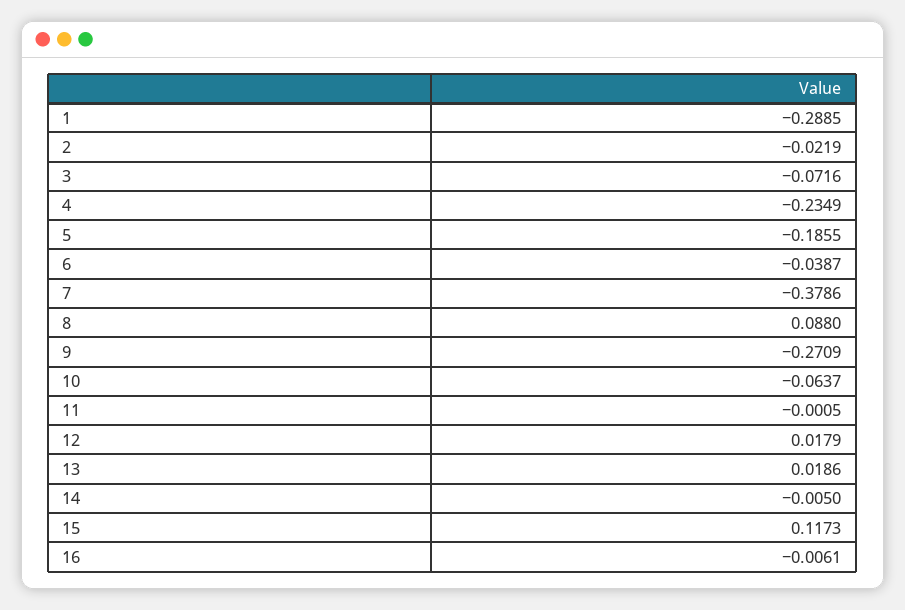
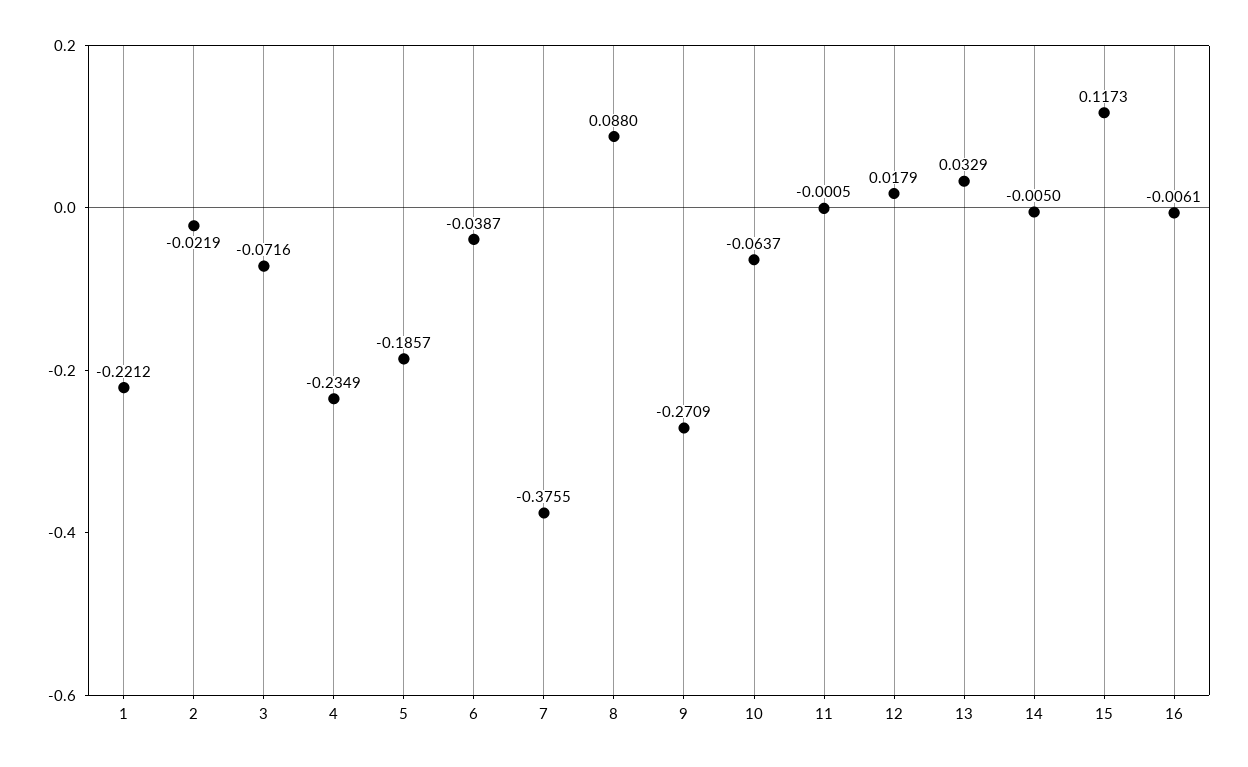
  {
-   "1": -0.2885,
+   "1": -0.2212,
    "2": -0.0219,
    "3": -0.0716,
    "4": -0.2349,
-   "5": -0.1855,
+   "5": -0.1857,
    "6": -0.0387,
-   "7": -0.3786,
+   "7": -0.3755,
    "8": 0.088,
    "9": -0.2709,
    "10": -0.0637,
    "11": -0.0005,
    "12": 0.0179,
-   "13": 0.0186,
+   "13": 0.0329,
    "14": -0.005,
    "15": 0.1173,
    "16": -0.0061
  }

